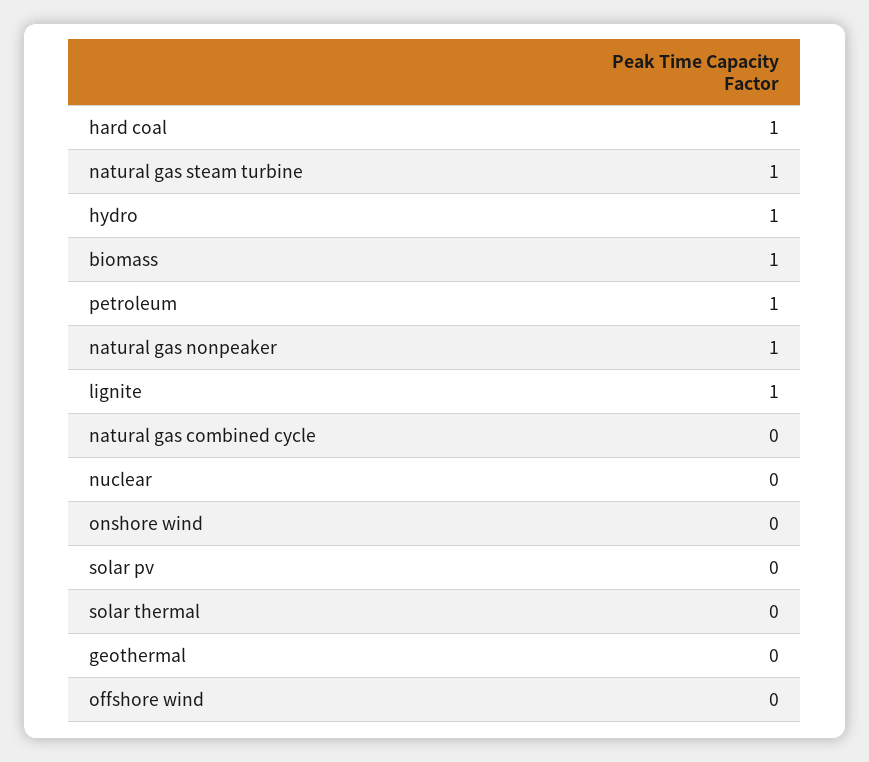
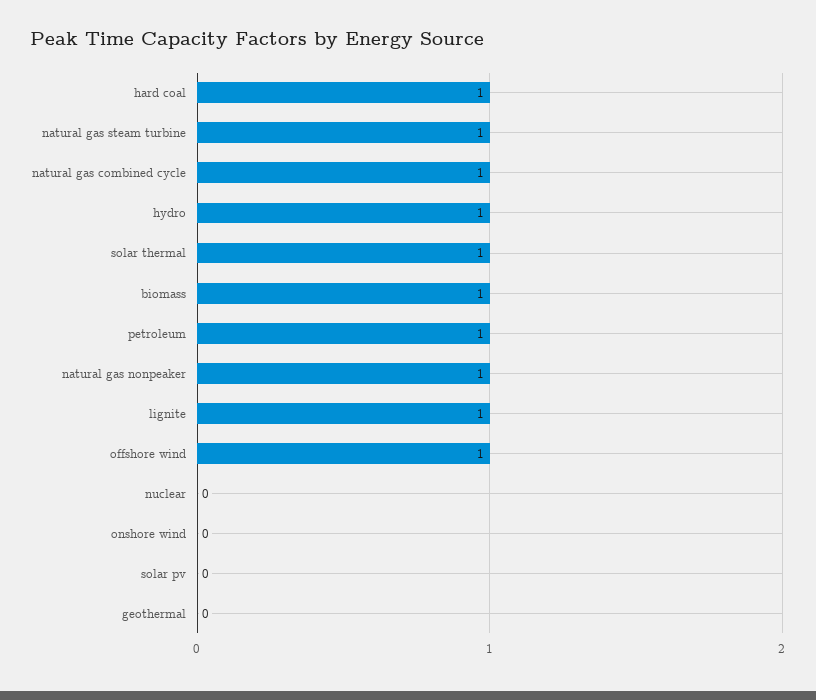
  {
    "hard coal": 1,
    "natural gas steam turbine": 1,
    "hydro": 1,
    "biomass": 1,
    "petroleum": 1,
    "natural gas nonpeaker": 1,
    "lignite": 1,
-   "natural gas combined cycle": 0,
+   "natural gas combined cycle": 1,
    "nuclear": 0,
    "onshore wind": 0,
    "solar pv": 0,
-   "solar thermal": 0,
+   "solar thermal": 1,
    "geothermal": 0,
-   "offshore wind": 0
+   "offshore wind": 1
  }

